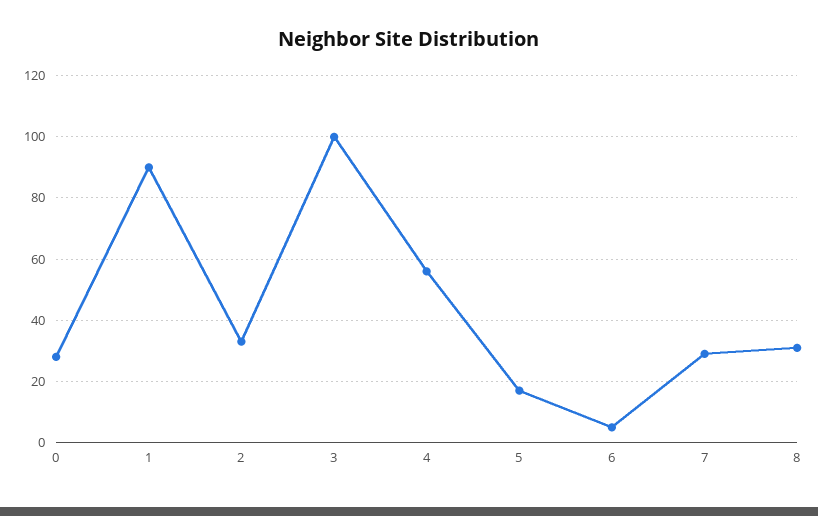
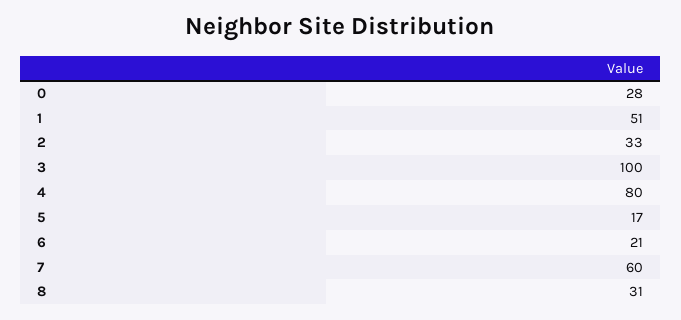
  {
    "0": 28,
-   "1": 90,
+   "1": 51,
    "2": 33,
    "3": 100,
-   "4": 55,
+   "4": 80,
    "5": 17,
-   "6": 5,
+   "6": 21,
-   "7": 30,
+   "7": 60,
    "8": 31
  }

